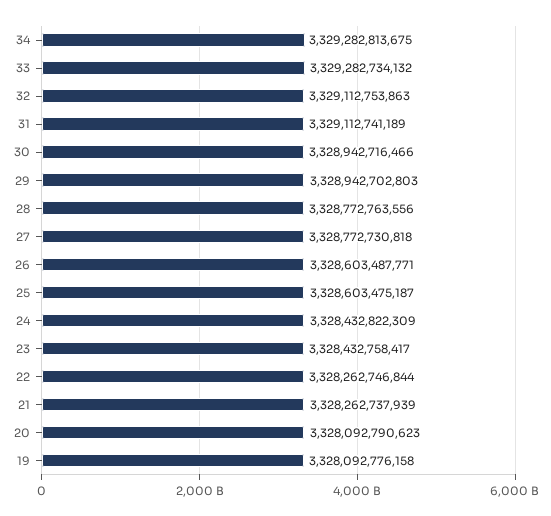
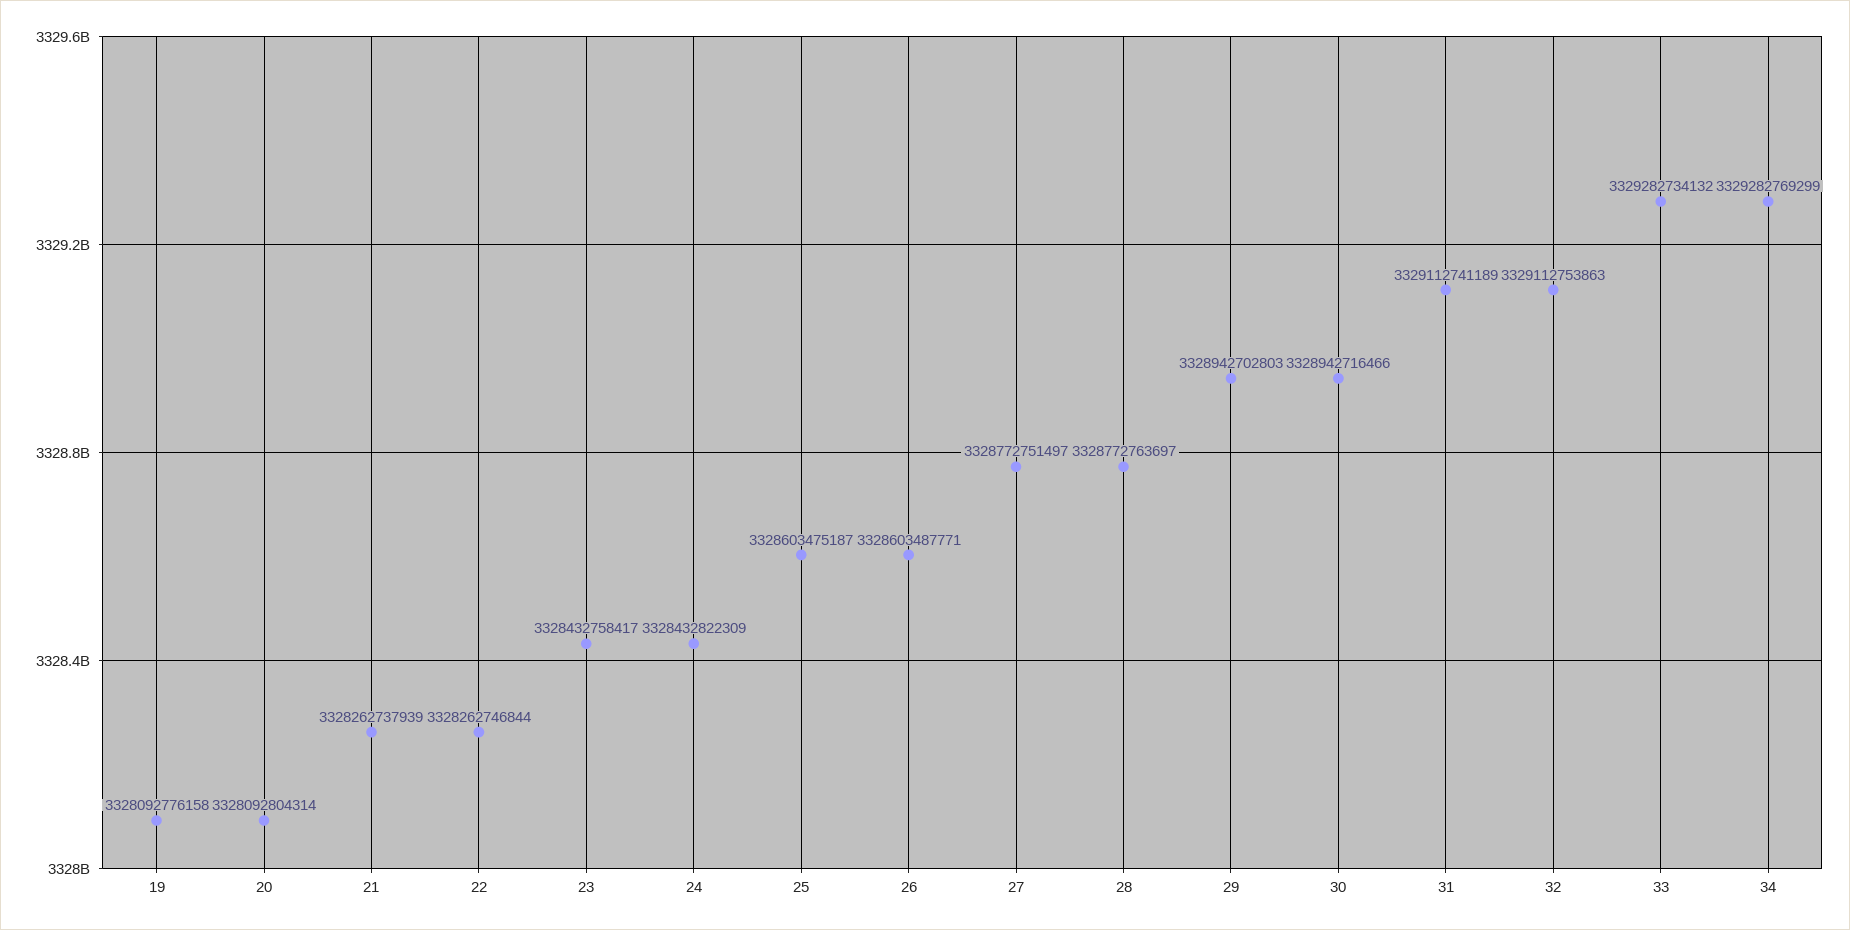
  {
-   "34": 3329282813675,
+   "34": 3329282769299,
    "33": 3329282734132,
    "32": 3329112753863,
    "31": 3329112741189,
    "30": 3328942716466,
    "29": 3328942702803,
-   "28": 3328772763556,
+   "28": 3328772763697,
-   "27": 3328772730818,
+   "27": 3328772751497,
    "26": 3328603487771,
    "25": 3328603475187,
    "24": 3328432822309,
    "23": 3328432758417,
    "22": 3328262746844,
    "21": 3328262737939,
-   "20": 3328092790623,
+   "20": 3328092804314,
    "19": 3328092776158
  }

